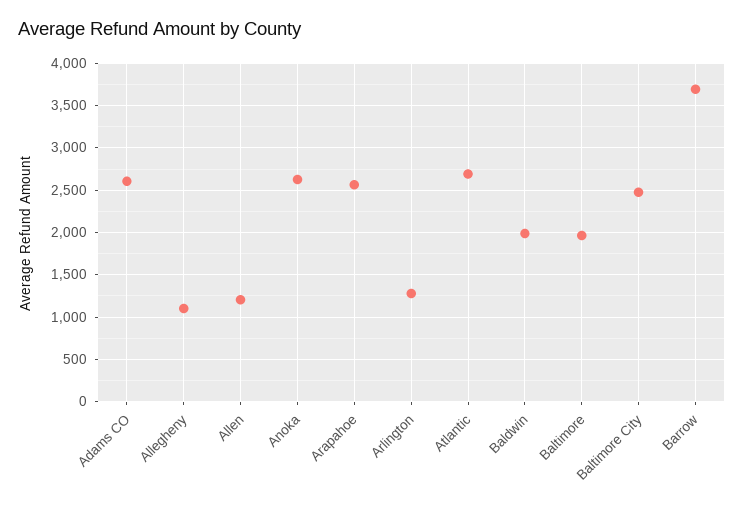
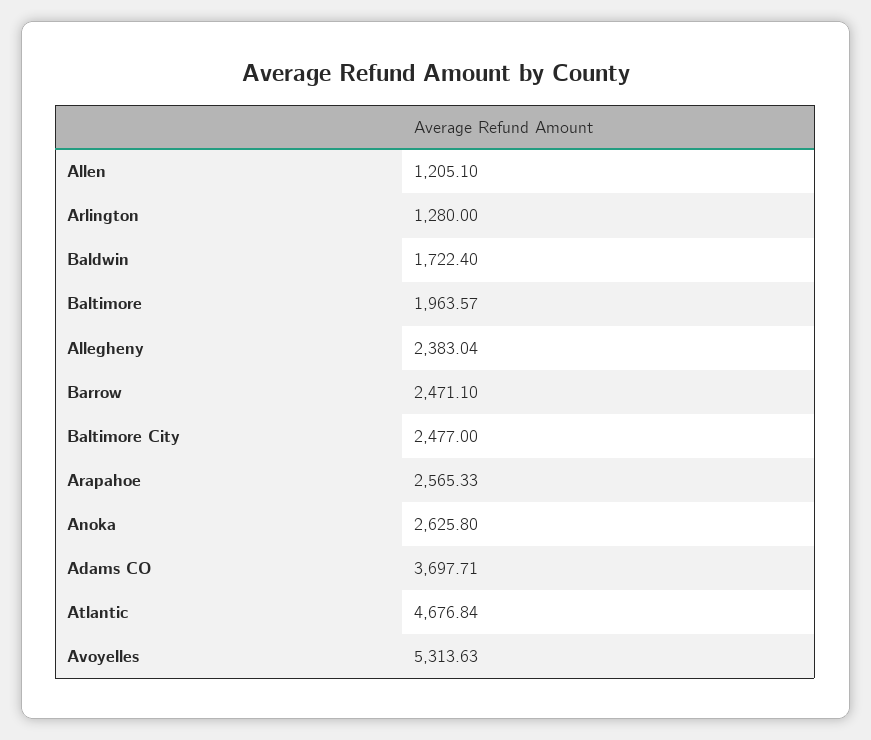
  {
-   "Adams CO": 2600,
+   "Adams CO": 3697.71,
-   "Allegheny": 1100,
+   "Allegheny": 2383.04,
    "Allen": 1205.1,
    "Anoka": 2625.8,
    "Arapahoe": 2565.33,
    "Arlington": 1280,
-   "Atlantic": 2700,
+   "Atlantic": 4676.84,
-   "Baldwin": 2000,
+   "Baldwin": 1722.4,
    "Baltimore": 1963.57,
    "Baltimore City": 2477,
-   "Barrow": 3700
+   "Barrow": 2471.1,
+   "Avoyelles": 5313.63
  }

